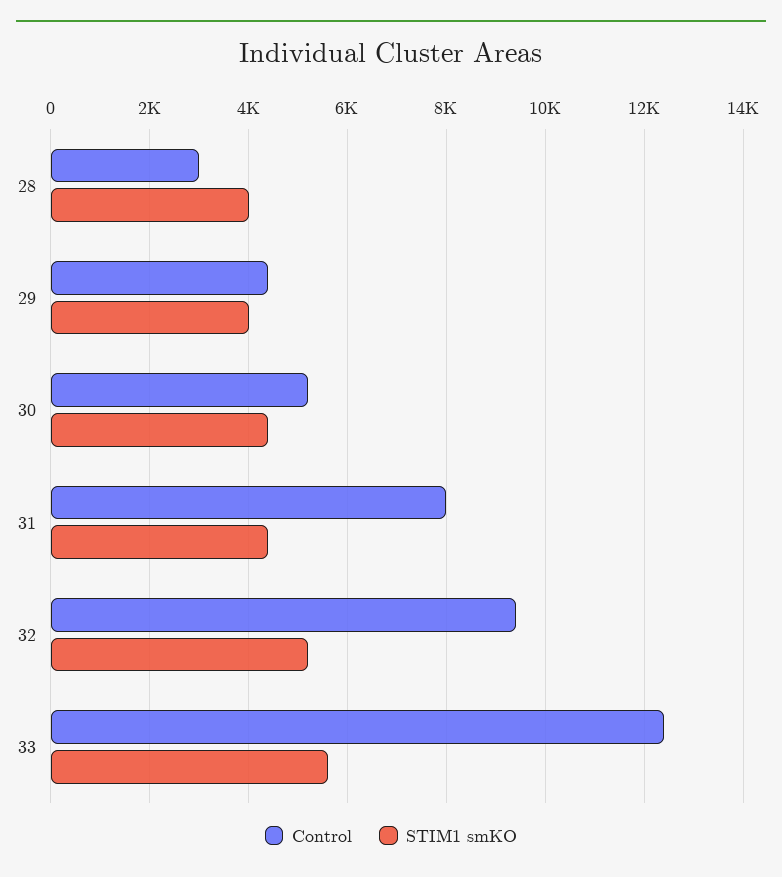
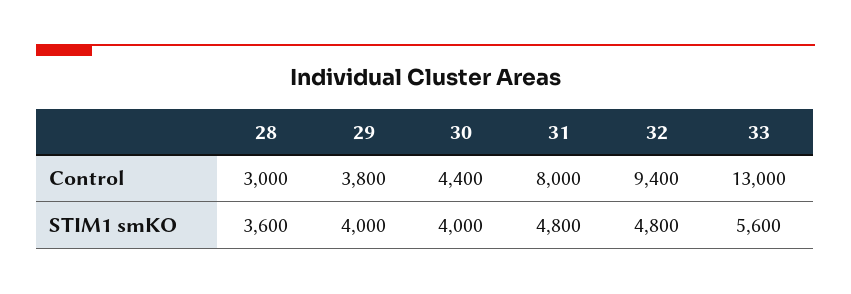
  {
    "Control": {
      "28": 3000,
-     "29": 4400,
+     "29": 3800,
-     "30": 5200,
+     "30": 4400,
      "31": 8000,
      "32": 9400,
-     "33": 12400
+     "33": 13000
    },
    "STIM1 smKO": {
-     "28": 4000,
+     "28": 3600,
      "29": 4000,
-     "30": 4400,
+     "30": 4000,
-     "31": 4400,
+     "31": 4800,
-     "32": 5200,
+     "32": 4800,
      "33": 5600
    }
  }

